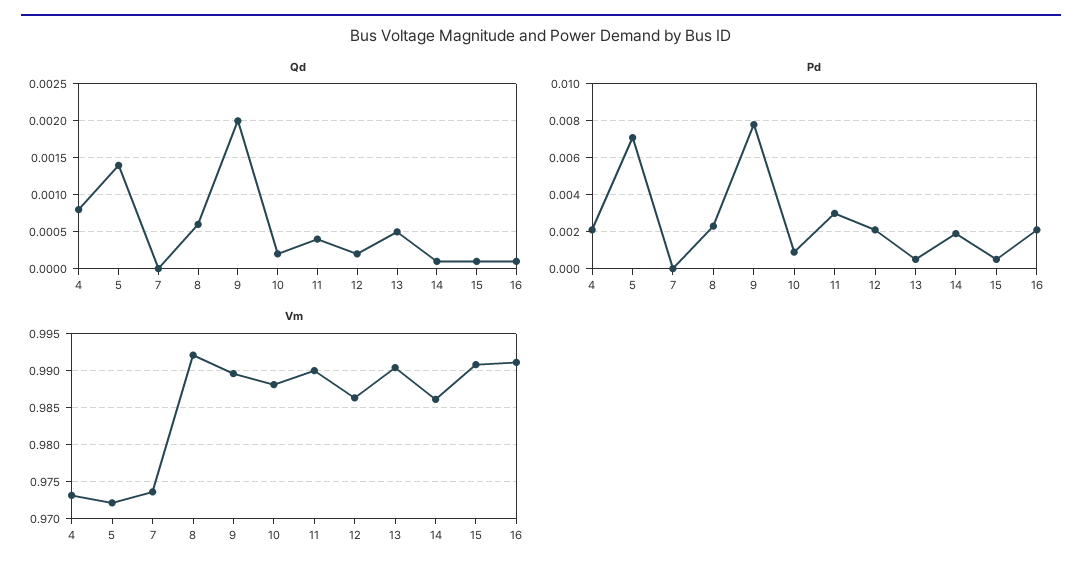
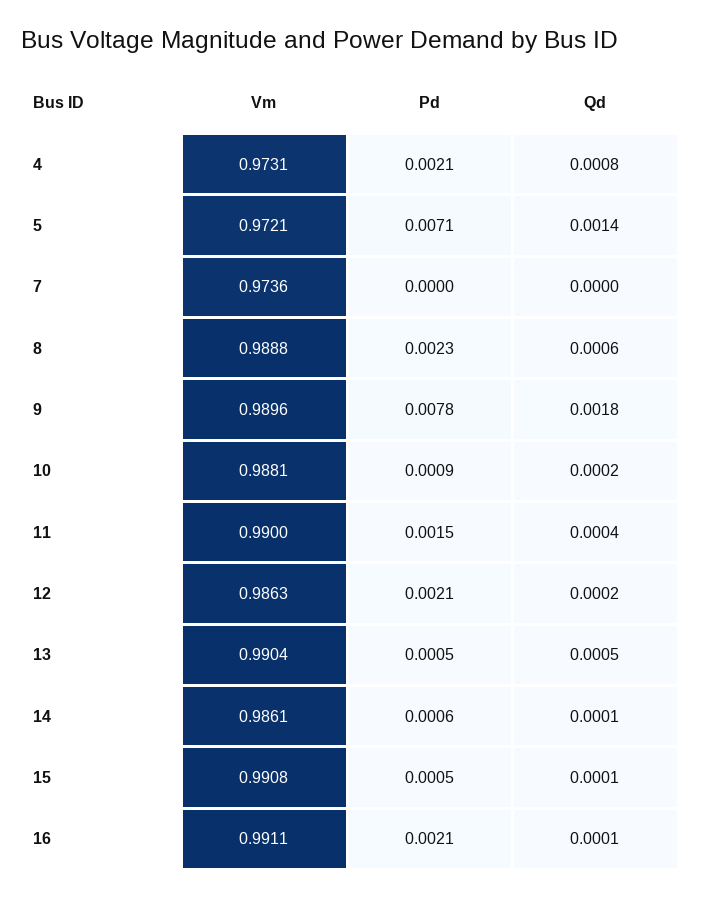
  {
    "Qd": {
      "4": 0.0008,
      "5": 0.0014,
      "7": 0,
      "8": 0.0006,
-     "9": 0.002,
+     "9": 0.0018,
      "10": 0.0002,
      "11": 0.0004,
      "12": 0.0002,
      "13": 0.0005,
      "14": 0.0001,
      "15": 0.0001,
      "16": 0.0001
    },
    "Pd": {
      "4": 0.0021,
      "5": 0.0071,
      "7": 0,
      "8": 0.0023,
      "9": 0.0078,
      "10": 0.0009,
-     "11": 0.003,
+     "11": 0.0015,
      "12": 0.0021,
      "13": 0.0005,
-     "14": 0.002,
+     "14": 0.0006,
      "15": 0.0005,
      "16": 0.0021
    },
    "Vm": {
      "4": 0.9731,
      "5": 0.9721,
      "7": 0.9736,
-     "8": 0.992,
+     "8": 0.9888,
      "9": 0.9896,
      "10": 0.9881,
      "11": 0.99,
      "12": 0.9863,
      "13": 0.9904,
      "14": 0.9861,
      "15": 0.9908,
      "16": 0.9911
    }
  }

